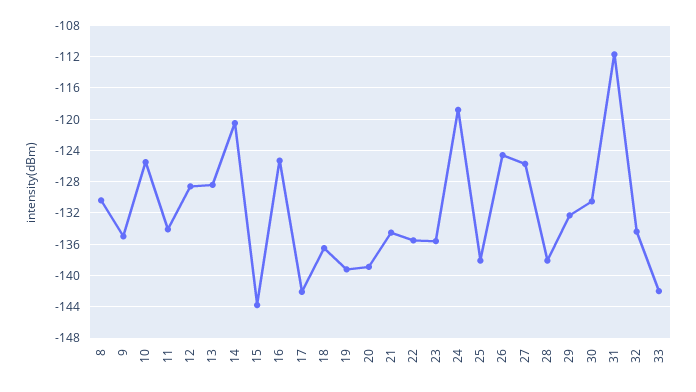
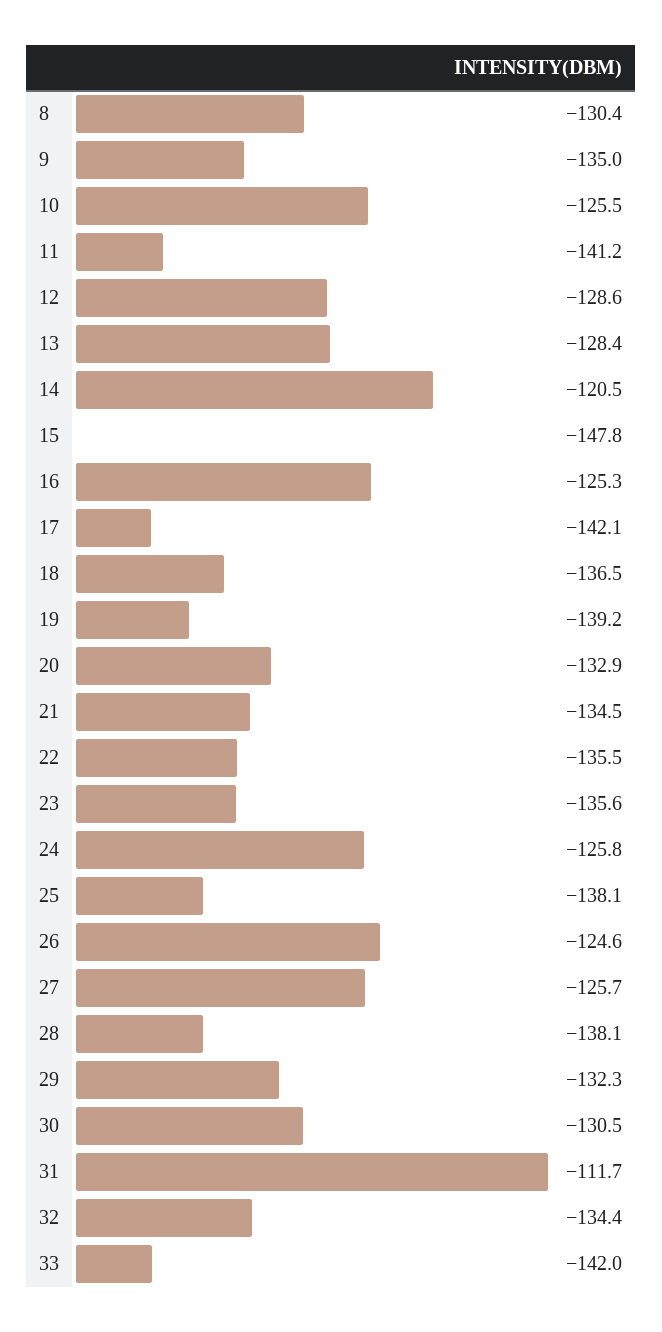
  {
    "8": -130.4,
    "9": -135,
    "10": -125.5,
-   "11": -134,
+   "11": -141.2,
    "12": -128.6,
    "13": -128.4,
    "14": -120.5,
-   "15": -144,
+   "15": -147.8,
    "16": -125.3,
    "17": -142.1,
    "18": -136.5,
    "19": -139.2,
-   "20": -139,
+   "20": -132.9,
    "21": -134.5,
    "22": -135.5,
    "23": -135.6,
-   "24": -119,
+   "24": -125.8,
    "25": -138.1,
    "26": -124.6,
    "27": -125.7,
    "28": -138.1,
    "29": -132.3,
    "30": -130.5,
    "31": -111.7,
    "32": -134.4,
    "33": -142
  }

